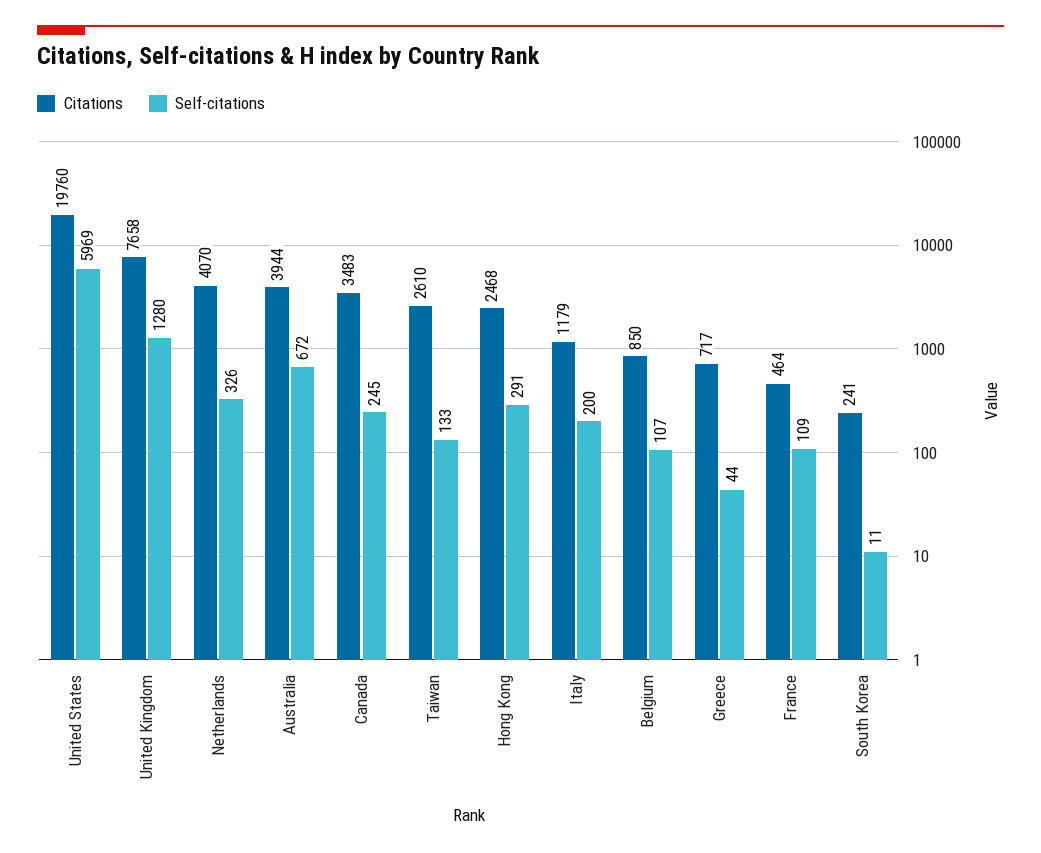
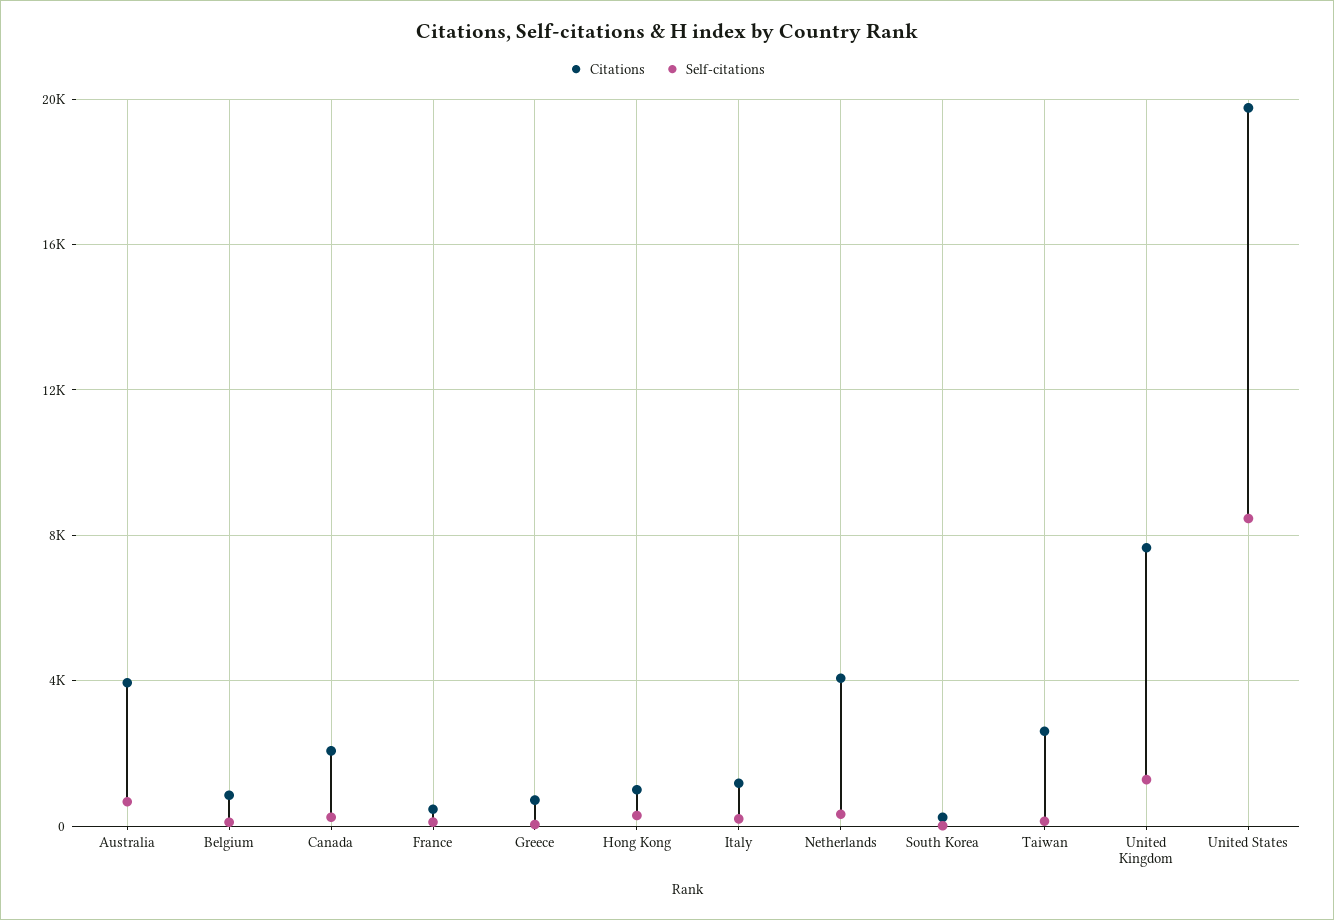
  {
    "Citations": {
      "United States": 19760,
      "United Kingdom": 7658,
      "Netherlands": 4070,
      "Australia": 3944,
-     "Canada": 3483,
+     "Canada": 2000,
      "Taiwan": 2610,
-     "Hong Kong": 2468,
+     "Hong Kong": 1000,
      "Italy": 1179,
      "Belgium": 850,
      "Greece": 717,
      "France": 464,
      "South Korea": 241
    },
    "Self-citations": {
-     "United States": 5969,
+     "United States": 8500,
      "United Kingdom": 1280,
      "Netherlands": 326,
      "Australia": 672,
      "Canada": 245,
      "Taiwan": 133,
      "Hong Kong": 291,
      "Italy": 200,
      "Belgium": 107,
      "Greece": 44,
      "France": 109,
      "South Korea": 11
    }
  }

